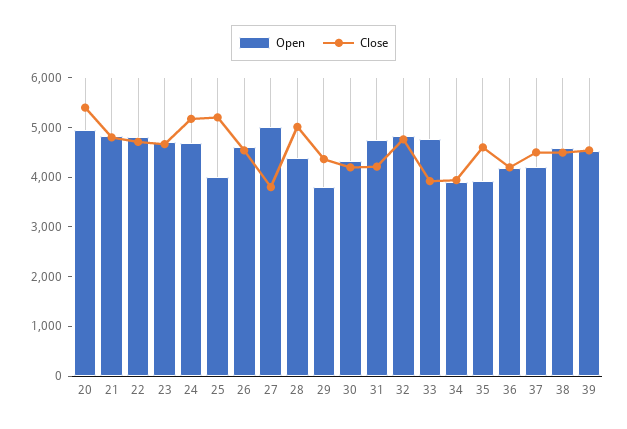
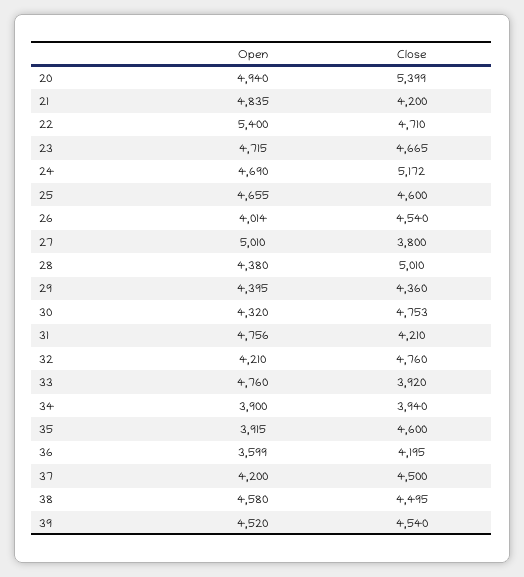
  {
    "Open": {
      "20": 4940,
      "21": 4835,
-     "22": 4800,
+     "22": 5400,
      "23": 4715,
      "24": 4690,
-     "25": 4000,
+     "25": 4655,
-     "26": 4600,
+     "26": 4014,
      "27": 5010,
      "28": 4380,
-     "29": 3800,
+     "29": 4395,
      "30": 4320,
      "31": 4756,
-     "32": 4800,
+     "32": 4210,
      "33": 4760,
      "34": 3900,
      "35": 3915,
-     "36": 4200,
+     "36": 3599,
      "37": 4200,
      "38": 4580,
      "39": 4520
    },
    "Close": {
      "20": 5399,
-     "21": 4800,
+     "21": 4200,
      "22": 4710,
      "23": 4665,
      "24": 5172,
-     "25": 5200,
+     "25": 4600,
      "26": 4540,
      "27": 3800,
      "28": 5010,
      "29": 4360,
-     "30": 4200,
+     "30": 4753,
      "31": 4210,
      "32": 4760,
      "33": 3920,
      "34": 3940,
      "35": 4600,
      "36": 4195,
      "37": 4500,
      "38": 4495,
      "39": 4540
    }
  }

